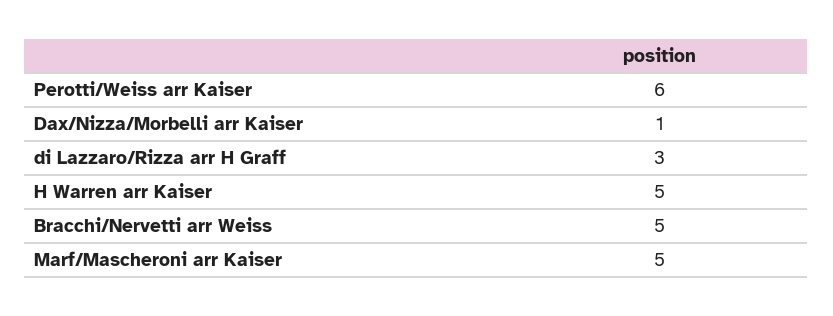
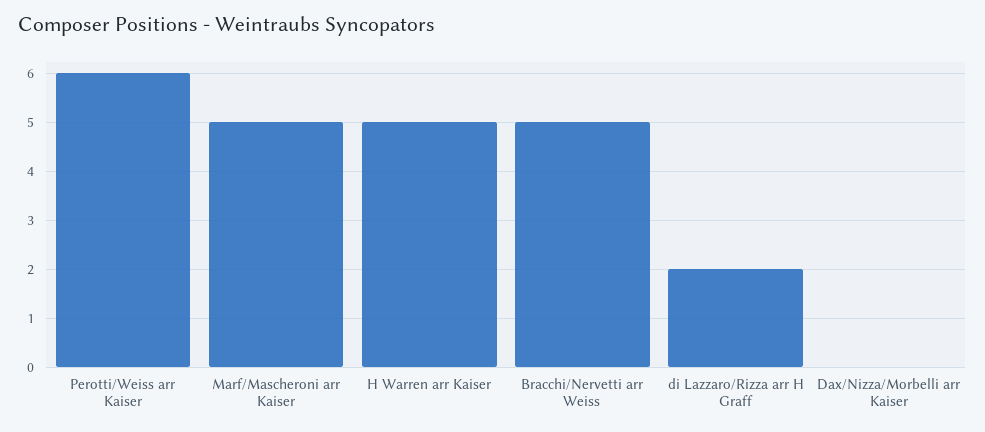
  {
    "Perotti/Weiss arr Kaiser": 6,
-   "Dax/Nizza/Morbelli arr Kaiser": 1,
+   "Dax/Nizza/Morbelli arr Kaiser": 0,
-   "di Lazzaro/Rizza arr H Graff": 3,
+   "di Lazzaro/Rizza arr H Graff": 2,
    "H Warren arr Kaiser": 5,
    "Bracchi/Nervetti arr Weiss": 5,
    "Marf/Mascheroni arr Kaiser": 5
  }

